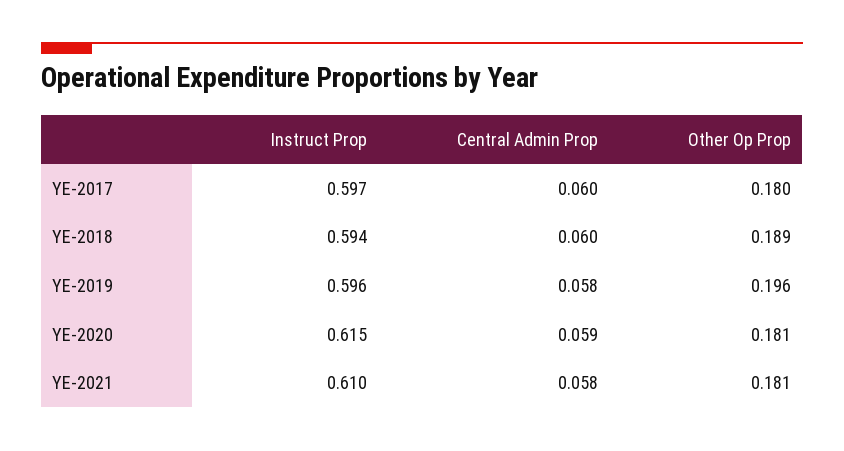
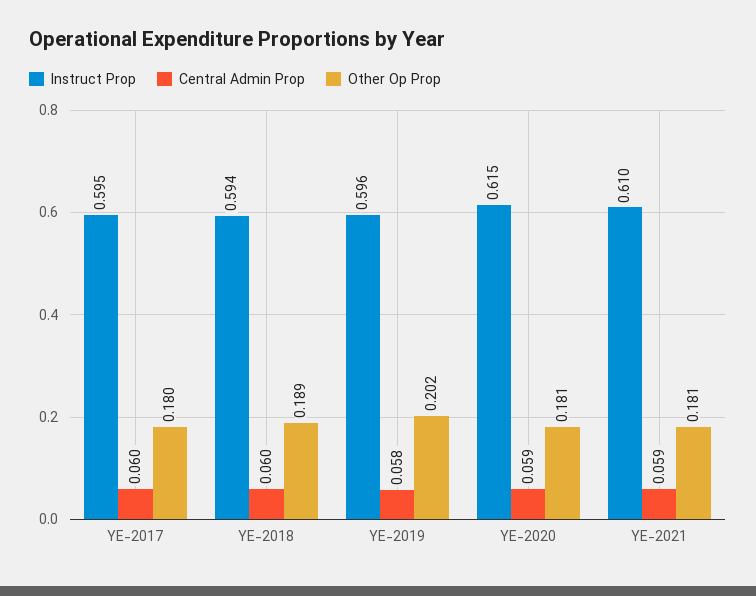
  {
    "Instruct Prop": {
-     "YE-2017": 0.597,
+     "YE-2017": 0.595,
      "YE-2018": 0.594,
      "YE-2019": 0.596,
      "YE-2020": 0.615,
      "YE-2021": 0.61
    },
    "Central Admin Prop": {
      "YE-2017": 0.06,
      "YE-2018": 0.06,
      "YE-2019": 0.058,
      "YE-2020": 0.059,
-     "YE-2021": 0.058
+     "YE-2021": 0.059
    },
    "Other Op Prop": {
      "YE-2017": 0.18,
      "YE-2018": 0.189,
-     "YE-2019": 0.196,
+     "YE-2019": 0.202,
      "YE-2020": 0.181,
      "YE-2021": 0.181
    }
  }

